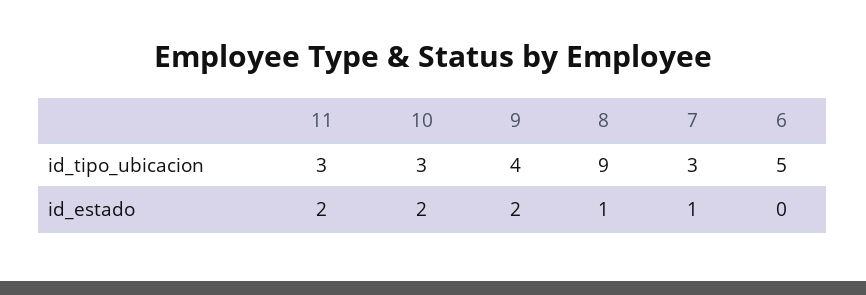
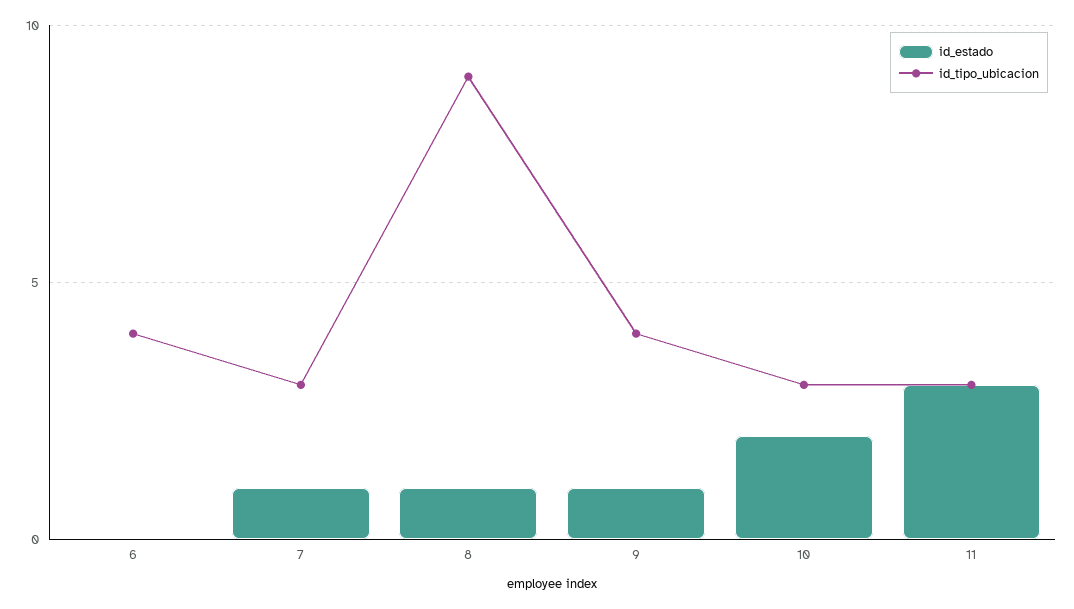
  {
    "id_tipo_ubicacion": {
      "11": 3,
      "10": 3,
      "9": 4,
      "8": 9,
      "7": 3,
-     "6": 5
+     "6": 4
    },
    "id_estado": {
-     "11": 2,
+     "11": 3,
      "10": 2,
-     "9": 2,
+     "9": 1,
      "8": 1,
      "7": 1,
      "6": 0
    }
  }

